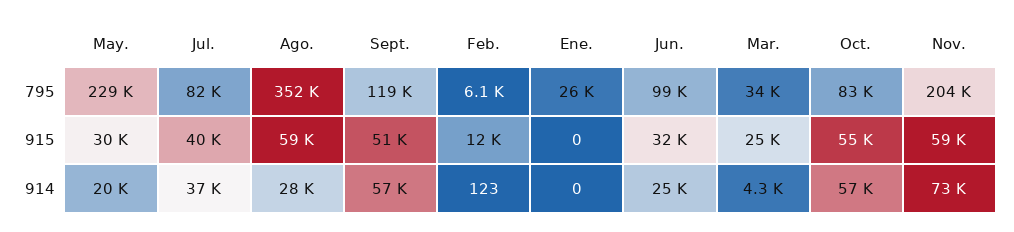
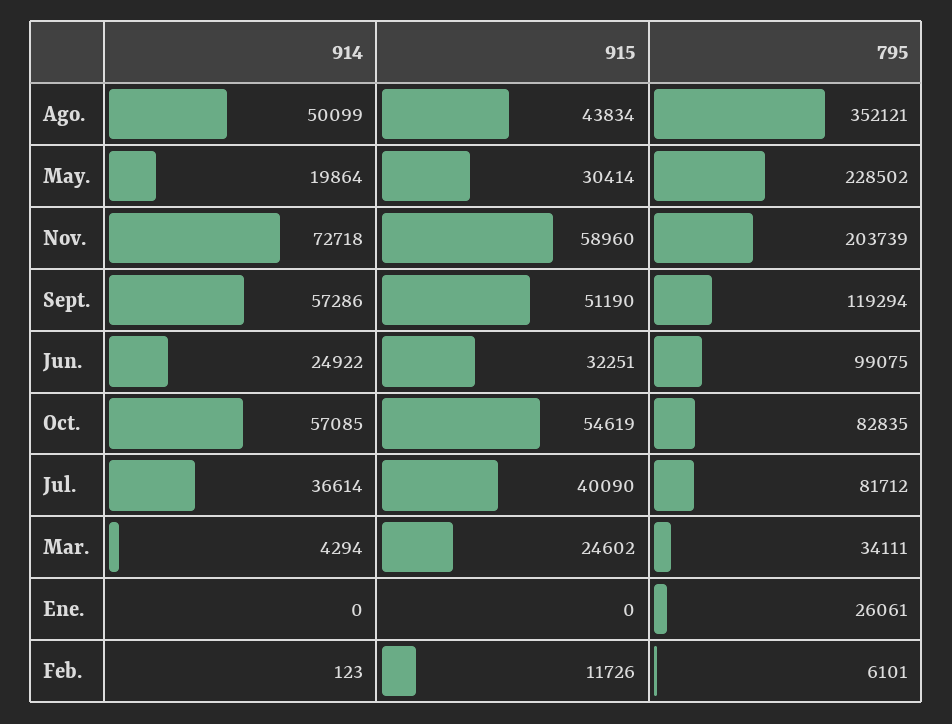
  {
    "May.": {
      "795": 228502,
      "915": 30414,
      "914": 19864
    },
    "Jul.": {
      "795": 81712,
      "915": 40090,
      "914": 36614
    },
    "Ago.": {
      "795": 352121,
-     "915": 59000,
+     "915": 43834,
-     "914": 28000
+     "914": 50099
    },
    "Sept.": {
      "795": 119294,
      "915": 51190,
      "914": 57286
    },
    "Feb.": {
      "795": 6101,
      "915": 11726,
      "914": 123
    },
    "Ene.": {
      "795": 26061,
      "915": 0,
      "914": 0
    },
    "Jun.": {
      "795": 99075,
      "915": 32251,
      "914": 24922
    },
    "Mar.": {
      "795": 34111,
      "915": 24602,
      "914": 4294
    },
    "Oct.": {
      "795": 82835,
      "915": 54619,
      "914": 57085
    },
    "Nov.": {
      "795": 203739,
      "915": 58960,
      "914": 72718
    }
  }

